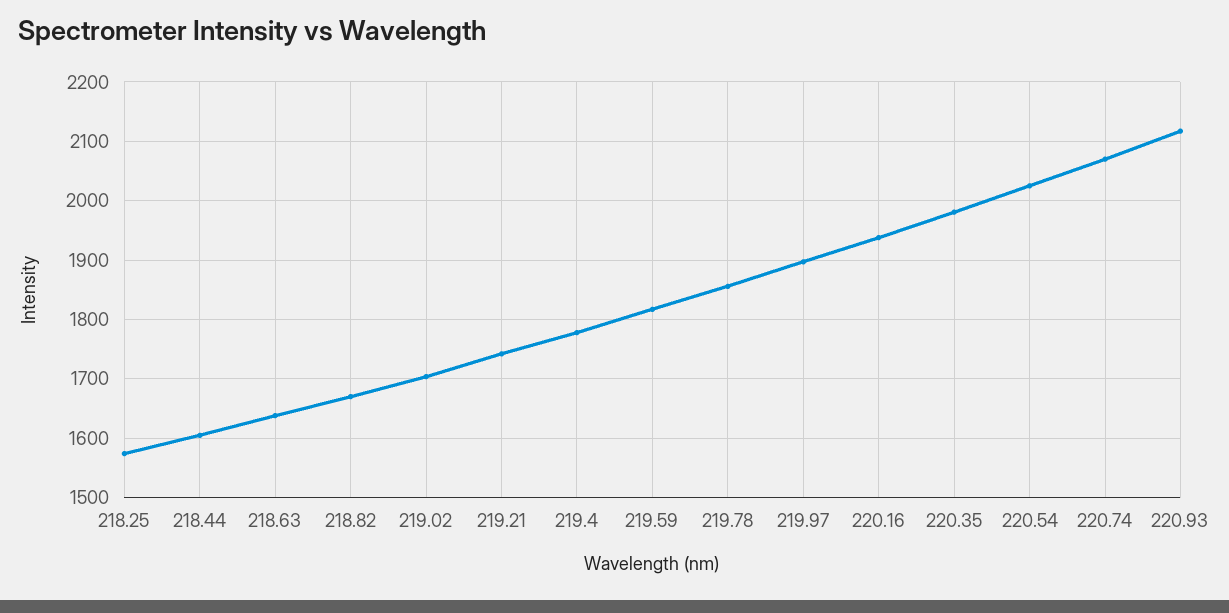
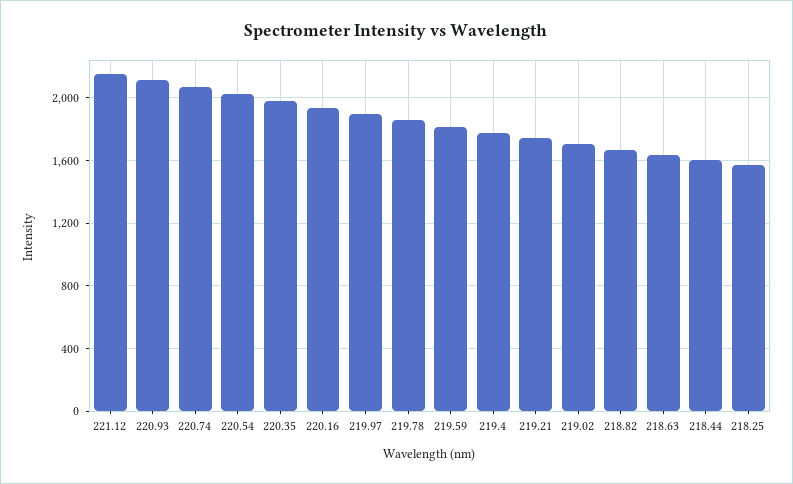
  {
    "218.25": 1580,
    "218.44": 1600,
    "218.63": 1640,
    "218.82": 1680,
    "219.02": 1700,
    "219.21": 1740,
    "219.4": 1780,
    "219.59": 1820,
    "219.78": 1860,
    "219.97": 1900,
    "220.16": 1940,
    "220.35": 1980,
    "220.54": 2020,
    "220.74": 2080,
-   "220.93": 2120
+   "220.93": 2120,
+   "221.12": 2150
  }

